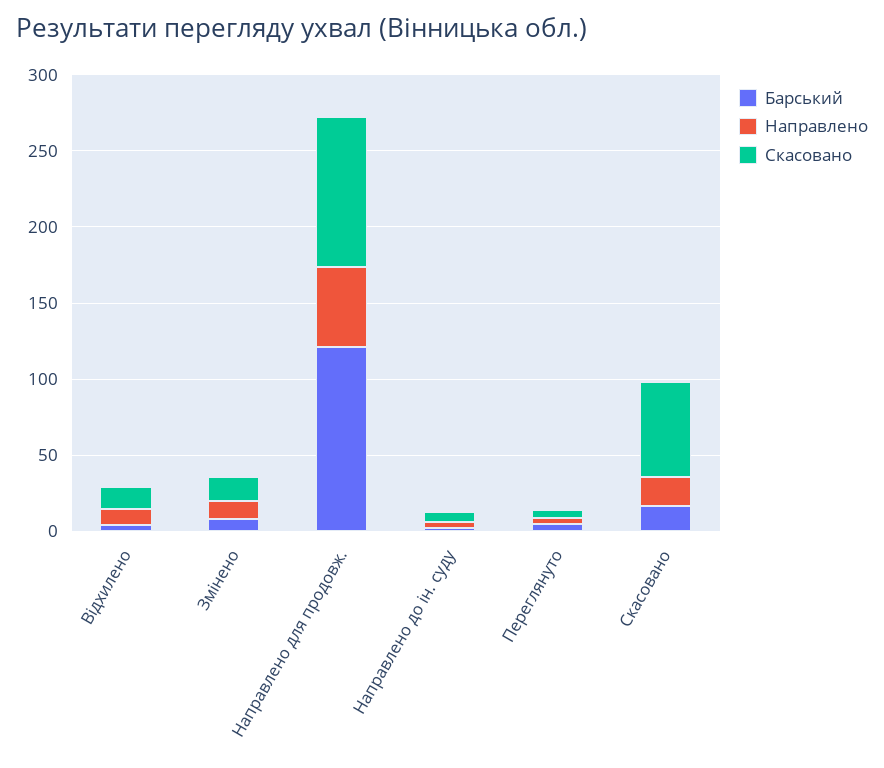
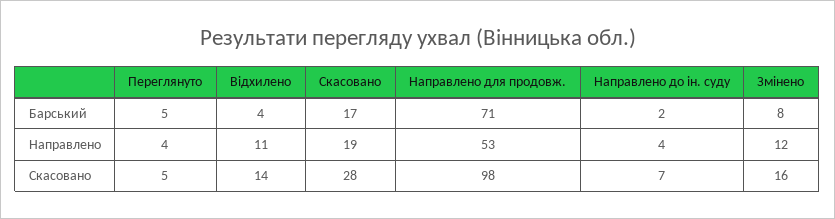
  {
    "Барський": {
      "Відхилено": 4,
      "Змінено": 8,
-     "Направлено для продовж.": 120,
+     "Направлено для продовж.": 71,
      "Направлено до ін. суду": 2,
      "Переглянуто": 5,
      "Скасовано": 17
    },
    "Направлено": {
      "Відхилено": 11,
      "Змінено": 12,
      "Направлено для продовж.": 53,
      "Направлено до ін. суду": 4,
      "Переглянуто": 4,
      "Скасовано": 19
    },
    "Скасовано": {
      "Відхилено": 14,
      "Змінено": 16,
      "Направлено для продовж.": 98,
      "Направлено до ін. суду": 7,
      "Переглянуто": 5,
-     "Скасовано": 60
+     "Скасовано": 28
    }
  }

